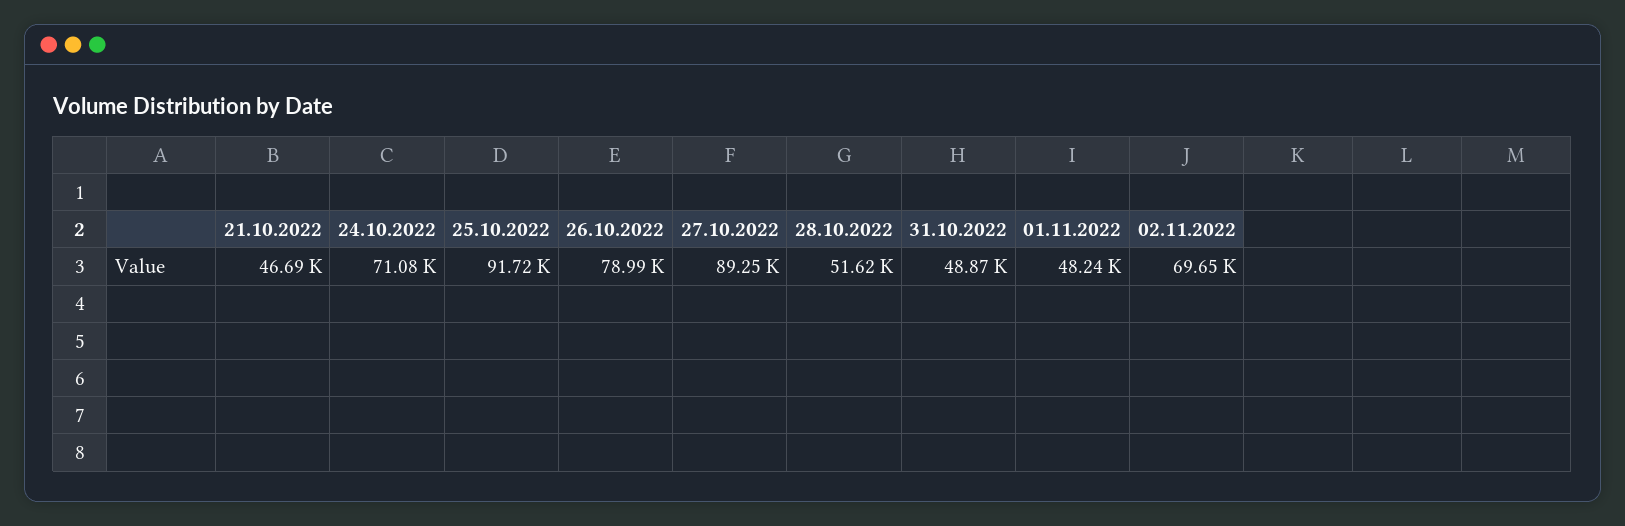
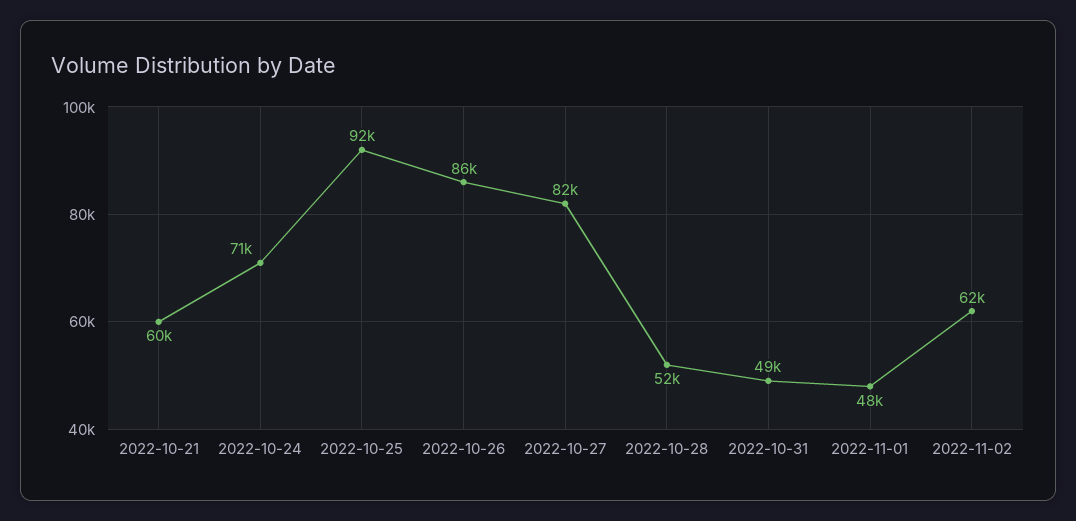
  {
-   "21.10.2022": 46690,
+   "21.10.2022": 60000,
    "24.10.2022": 71080,
    "25.10.2022": 91720,
-   "26.10.2022": 78990,
+   "26.10.2022": 86000,
-   "27.10.2022": 89250,
+   "27.10.2022": 82000,
    "28.10.2022": 51620,
    "31.10.2022": 48870,
    "01.11.2022": 48240,
-   "02.11.2022": 69650
+   "02.11.2022": 62000
  }

